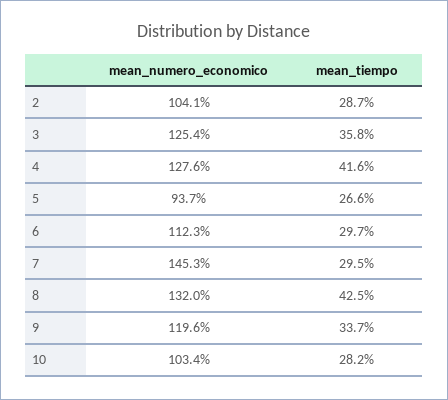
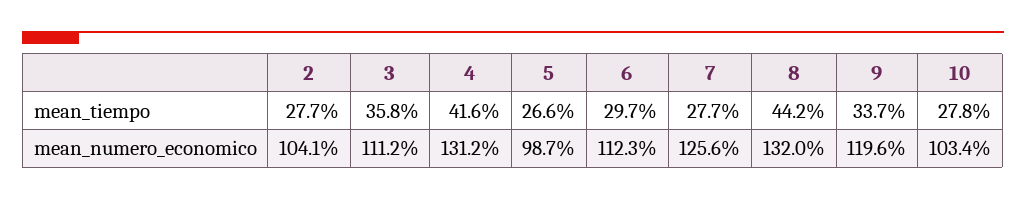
  {
    "mean_numero_economico": {
      "2": 104.1,
-     "3": 125.4,
+     "3": 111.2,
-     "4": 127.6,
+     "4": 131.2,
-     "5": 93.7,
+     "5": 98.7,
      "6": 112.3,
-     "7": 145.3,
+     "7": 125.6,
      "8": 132,
      "9": 119.6,
      "10": 103.4
    },
    "mean_tiempo": {
-     "2": 28.7,
+     "2": 27.7,
      "3": 35.8,
      "4": 41.6,
      "5": 26.6,
      "6": 29.7,
-     "7": 29.5,
+     "7": 27.7,
-     "8": 42.5,
+     "8": 44.2,
      "9": 33.7,
-     "10": 28.2
+     "10": 27.8
    }
  }

